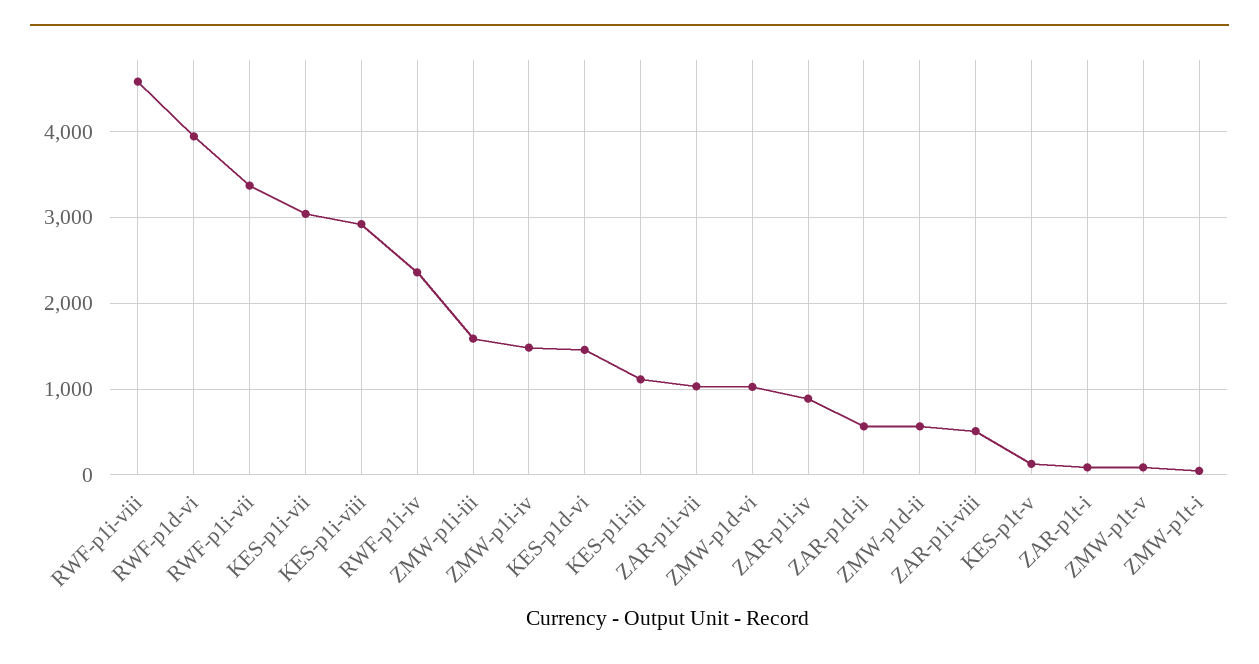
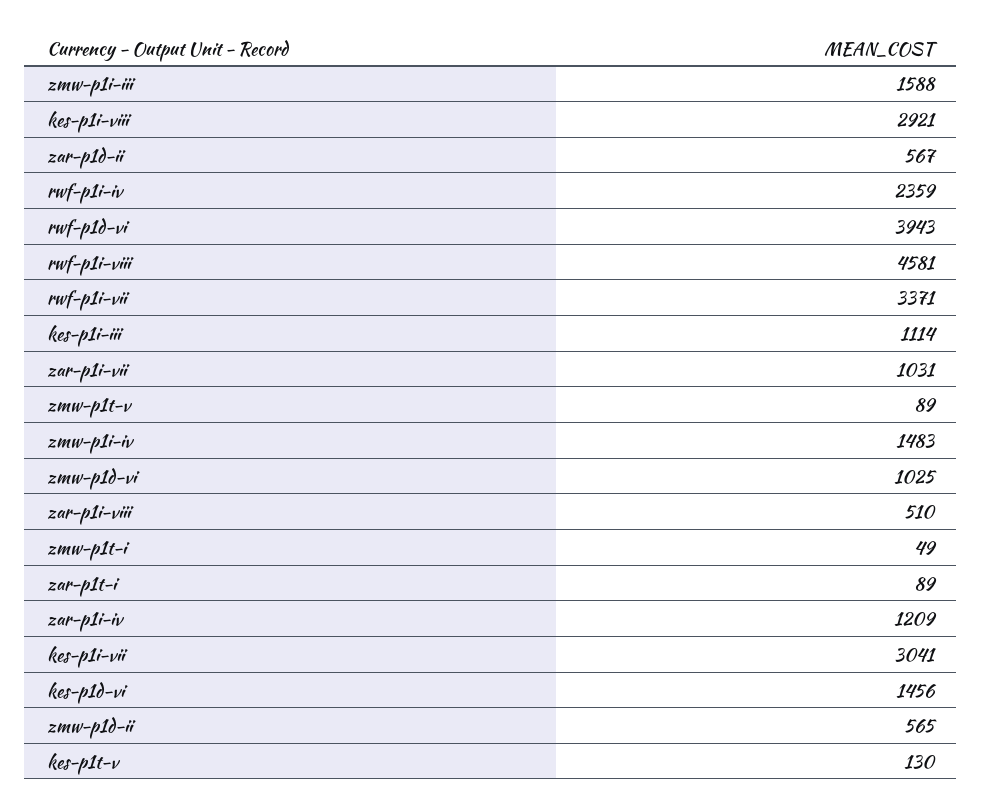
  {
    "RWF-p1i-viii": 4581,
    "RWF-p1d-vi": 3943,
    "RWF-p1i-vii": 3371,
    "KES-p1i-vii": 3041,
    "KES-p1i-viii": 2921,
    "RWF-p1i-iv": 2359,
    "ZMW-p1i-iii": 1588,
    "ZMW-p1i-iv": 1483,
    "KES-p1d-vi": 1456,
    "KES-p1i-iii": 1114,
    "ZAR-p1i-vii": 1031,
    "ZMW-p1d-vi": 1025,
-   "ZAR-p1i-iv": 900,
+   "ZAR-p1i-iv": 1209,
    "ZAR-p1d-ii": 567,
    "ZMW-p1d-ii": 565,
    "ZAR-p1i-viii": 510,
    "KES-p1t-v": 130,
    "ZAR-p1t-i": 89,
    "ZMW-p1t-v": 89,
    "ZMW-p1t-i": 49
  }

